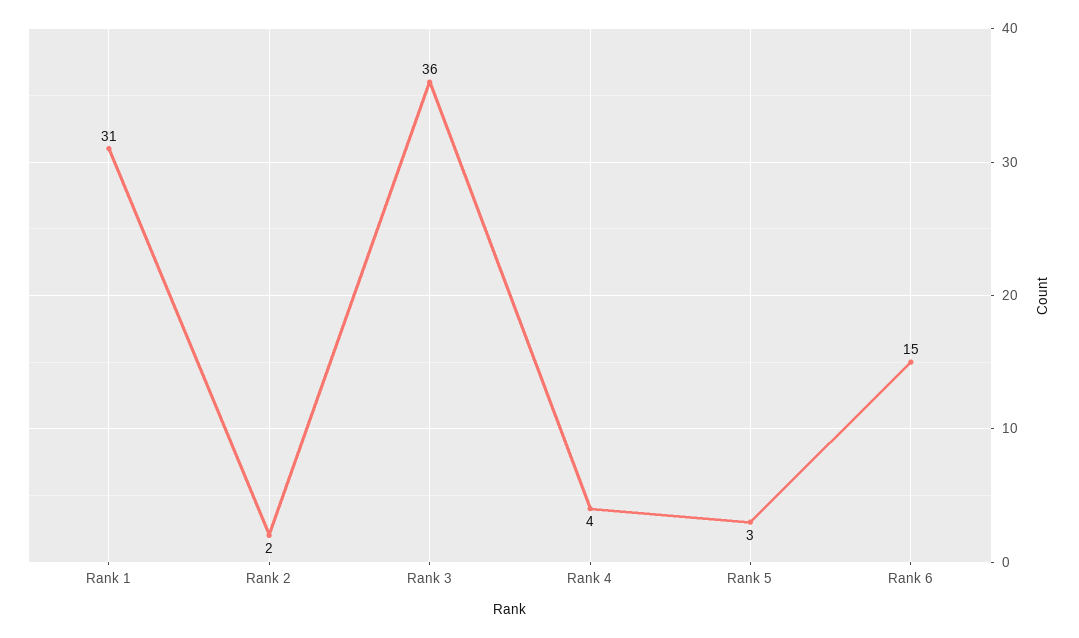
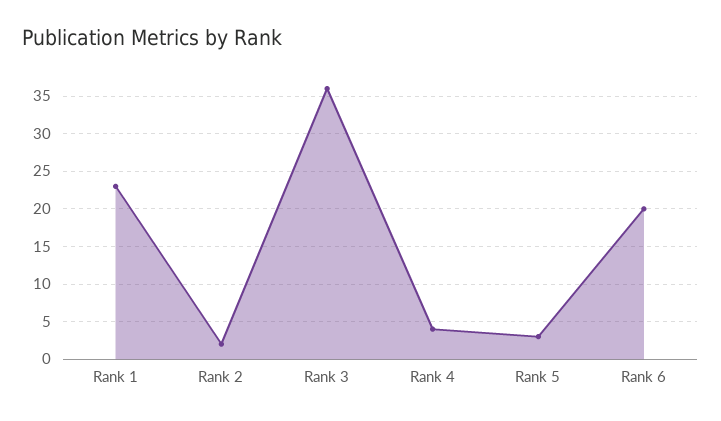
  {
-   "Rank 1": 31,
+   "Rank 1": 23,
    "Rank 2": 2,
    "Rank 3": 36,
    "Rank 4": 4,
    "Rank 5": 3,
-   "Rank 6": 15
+   "Rank 6": 20
  }

